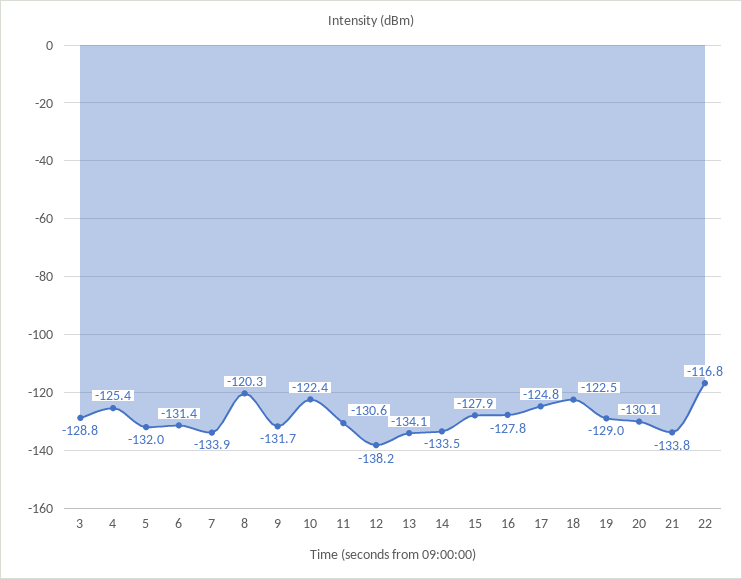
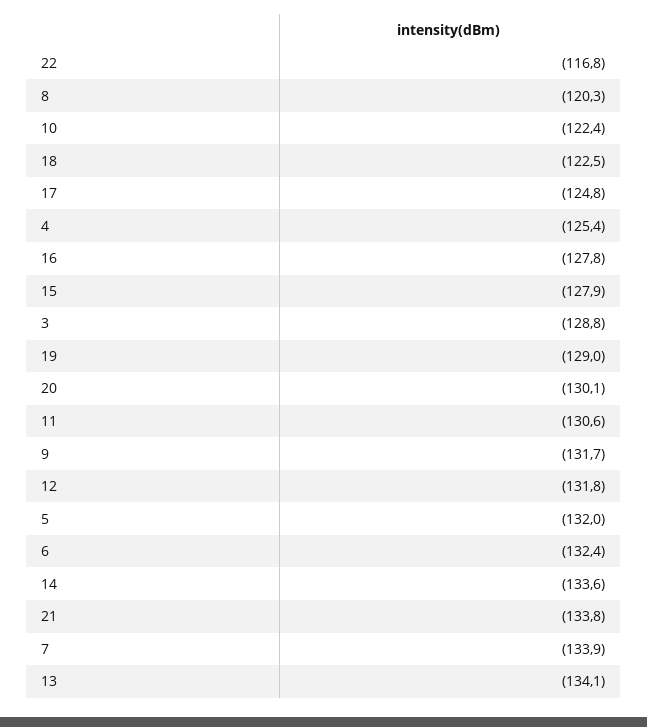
  {
    "3": -128.8,
    "4": -125.4,
    "5": -132,
-   "6": -131.4,
+   "6": -132.4,
    "7": -133.9,
    "8": -120.3,
    "9": -131.7,
    "10": -122.4,
    "11": -130.6,
-   "12": -138.2,
+   "12": -131.8,
    "13": -134.1,
-   "14": -133.5,
+   "14": -133.6,
    "15": -127.9,
    "16": -127.8,
    "17": -124.8,
    "18": -122.5,
    "19": -129,
    "20": -130.1,
    "21": -133.8,
    "22": -116.8
  }

